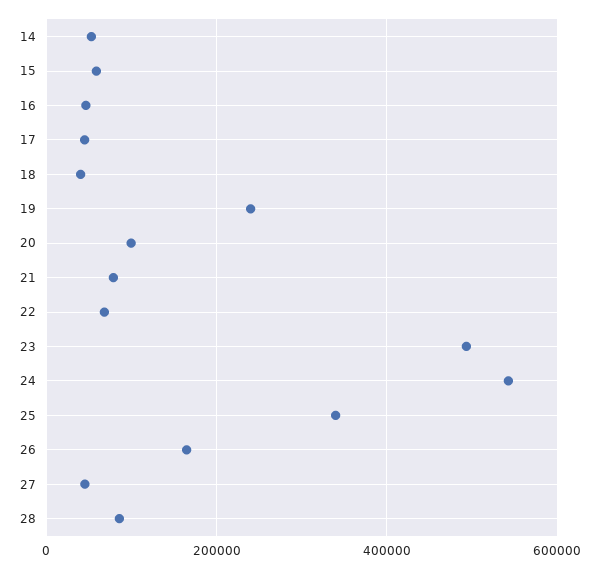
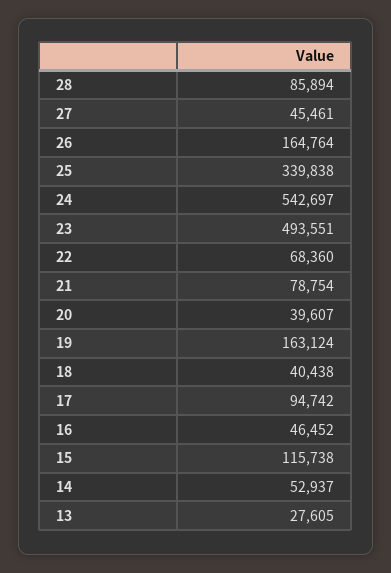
  {
    "14": 52937,
-   "15": 60000,
+   "15": 115738,
    "16": 46452,
-   "17": 40000,
+   "17": 94742,
    "18": 40438,
-   "19": 240000,
+   "19": 163124,
-   "20": 100000,
+   "20": 39607,
    "21": 78754,
    "22": 68360,
    "23": 493551,
    "24": 542697,
    "25": 339838,
    "26": 164764,
    "27": 45461,
-   "28": 85894
+   "28": 85894,
+   "13": 27605
  }

